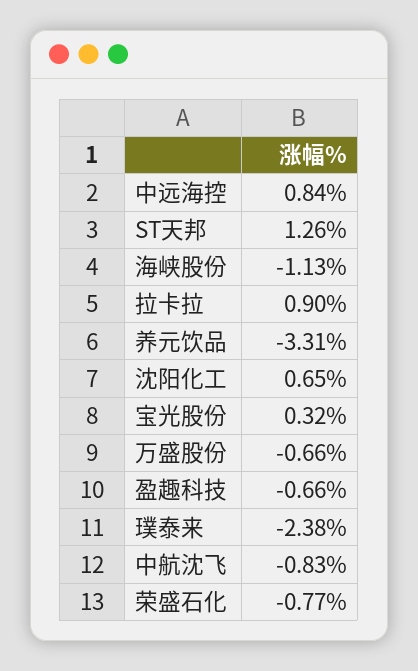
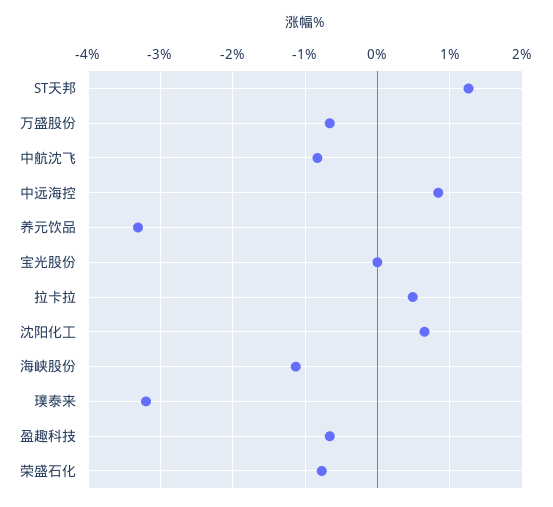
  {
    "中远海控": 0.84,
    "ST天邦": 1.26,
    "海峡股份": -1.13,
-   "拉卡拉": 0.9,
+   "拉卡拉": 0.5,
    "养元饮品": -3.31,
    "沈阳化工": 0.65,
-   "宝光股份": 0.32,
+   "宝光股份": 0,
    "万盛股份": -0.66,
    "盈趣科技": -0.66,
-   "璞泰来": -2.38,
+   "璞泰来": -3.2,
    "中航沈飞": -0.83,
    "荣盛石化": -0.77
  }

